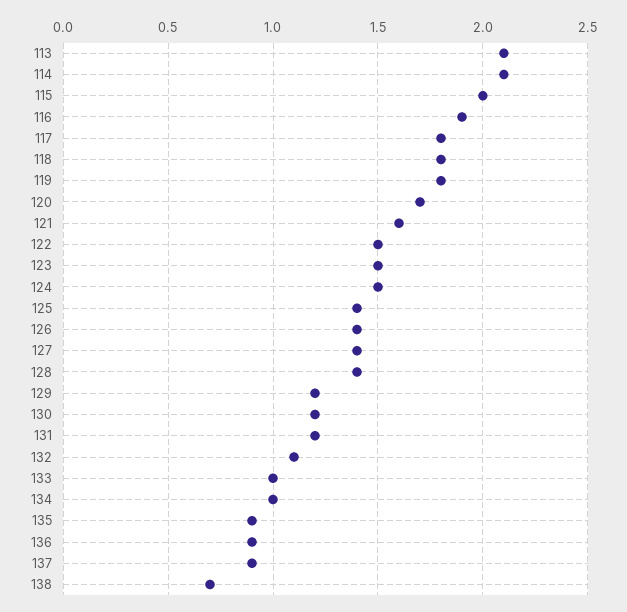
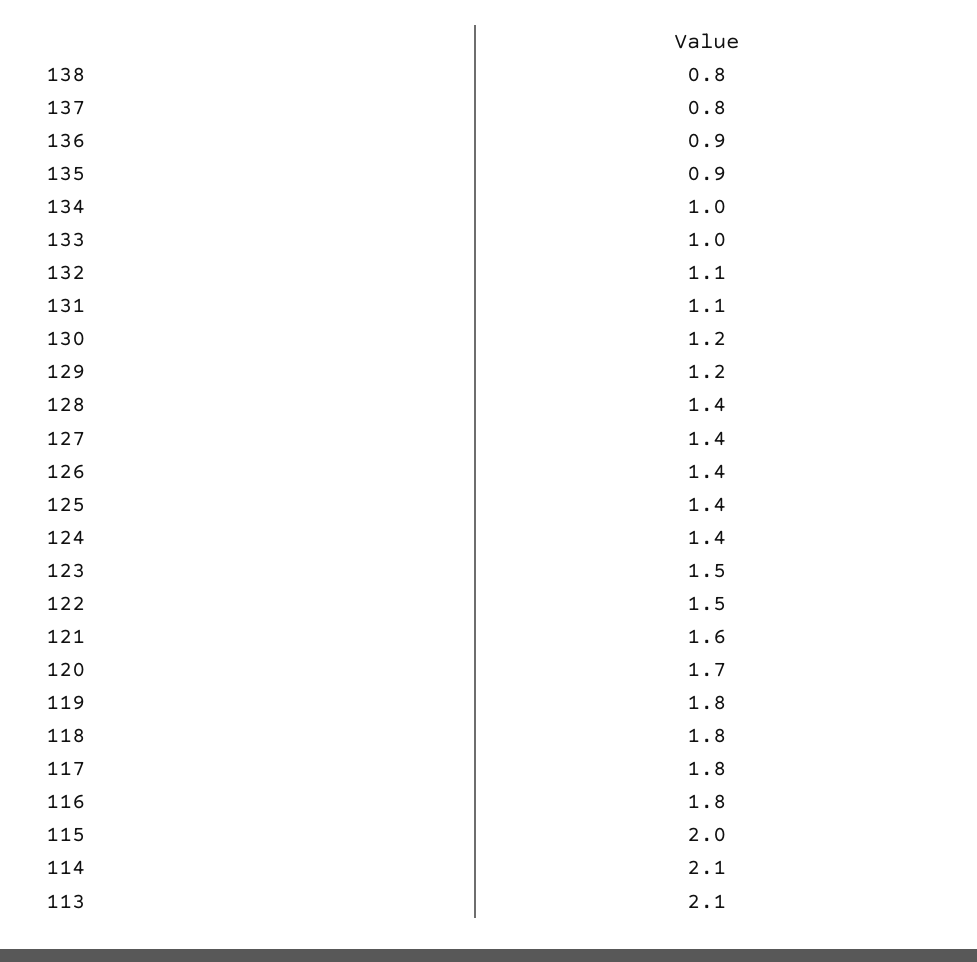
  {
    "113": 2.1,
    "114": 2.1,
    "115": 2,
-   "116": 1.9,
+   "116": 1.8,
    "117": 1.8,
    "118": 1.8,
    "119": 1.8,
    "120": 1.7,
    "121": 1.6,
    "122": 1.5,
    "123": 1.5,
-   "124": 1.5,
+   "124": 1.4,
    "125": 1.4,
    "126": 1.4,
    "127": 1.4,
    "128": 1.4,
    "129": 1.2,
    "130": 1.2,
-   "131": 1.2,
+   "131": 1.1,
    "132": 1.1,
    "133": 1,
    "134": 1,
    "135": 0.9,
    "136": 0.9,
-   "137": 0.9,
+   "137": 0.8,
-   "138": 0.7
+   "138": 0.8
  }

